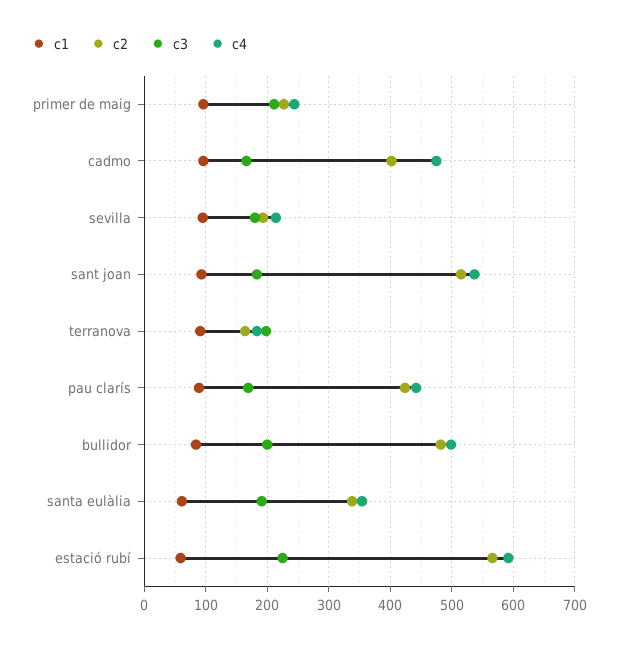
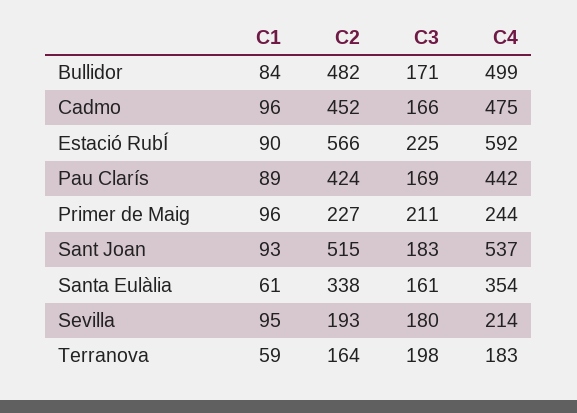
  {
    "c1": {
      "primer de maig": 96,
      "cadmo": 96,
      "sevilla": 95,
      "sant joan": 93,
-     "terranova": 90,
+     "terranova": 59,
      "pau clarís": 89,
      "bullidor": 84,
      "santa eulàlia": 61,
-     "estació rubí": 60
+     "estació rubí": 90
    },
    "c2": {
      "primer de maig": 227,
-     "cadmo": 400,
+     "cadmo": 452,
      "sevilla": 193,
      "sant joan": 515,
      "terranova": 164,
      "pau clarís": 424,
      "bullidor": 482,
      "santa eulàlia": 338,
      "estació rubí": 566
    },
    "c3": {
      "primer de maig": 211,
      "cadmo": 166,
      "sevilla": 180,
      "sant joan": 183,
      "terranova": 198,
      "pau clarís": 169,
-     "bullidor": 200,
+     "bullidor": 171,
-     "santa eulàlia": 190,
+     "santa eulàlia": 161,
      "estació rubí": 225
    },
    "c4": {
      "primer de maig": 244,
      "cadmo": 475,
      "sevilla": 214,
      "sant joan": 537,
      "terranova": 183,
      "pau clarís": 442,
      "bullidor": 499,
      "santa eulàlia": 354,
      "estació rubí": 592
    }
  }

